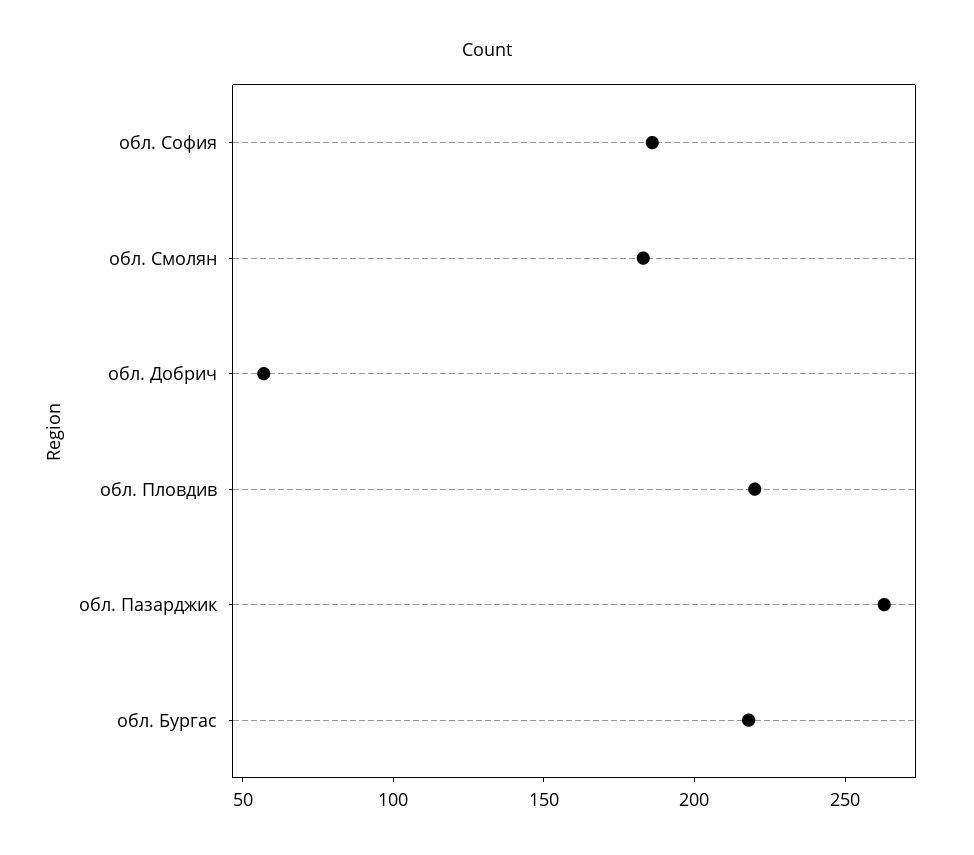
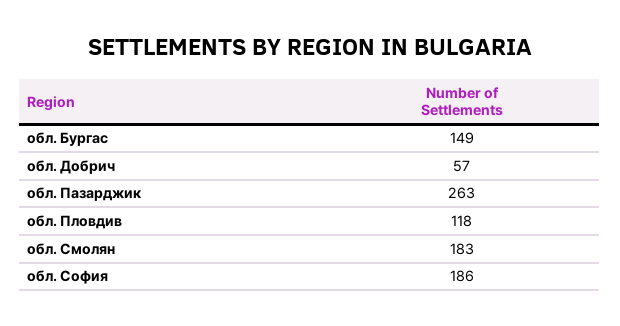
  {
    "обл. София": 186,
    "обл. Смолян": 183,
    "обл. Добрич": 57,
-   "обл. Пловдив": 220,
+   "обл. Пловдив": 118,
    "обл. Пазарджик": 263,
-   "обл. Бургас": 220
+   "обл. Бургас": 149
  }

